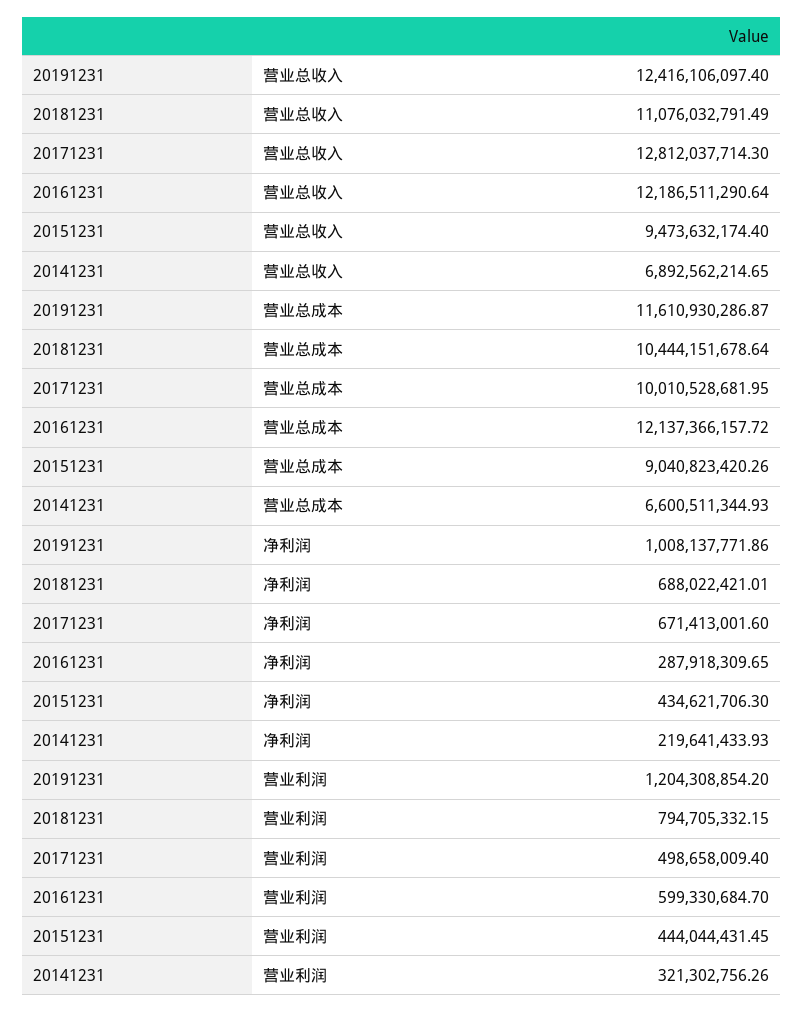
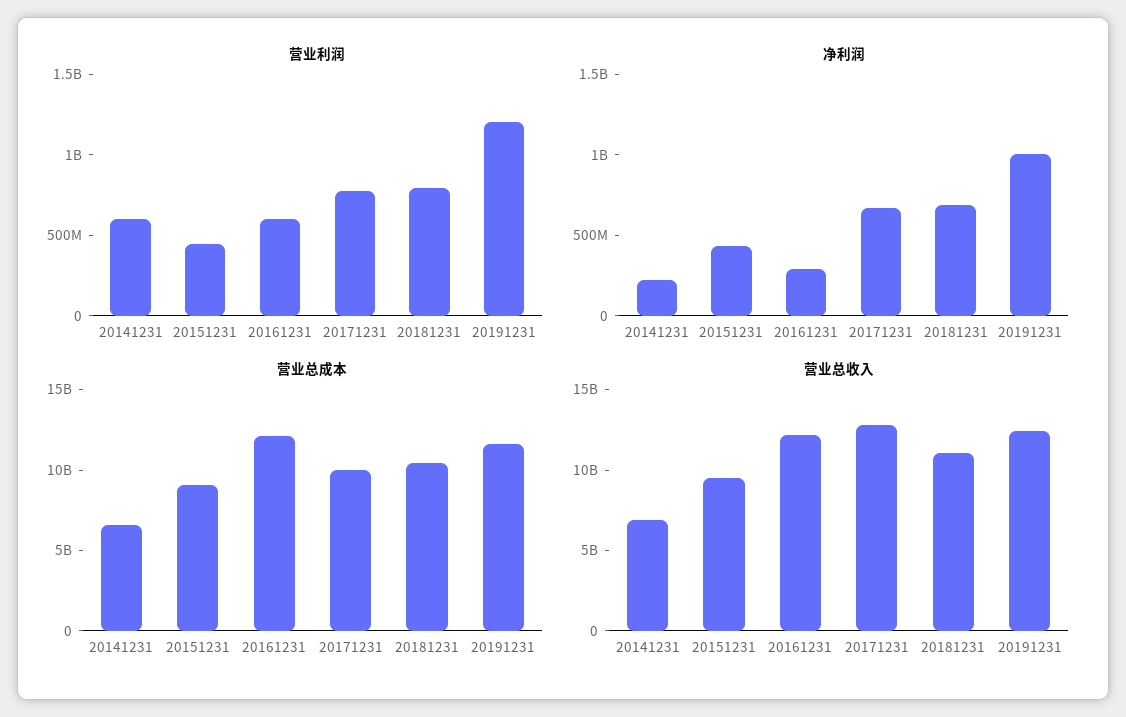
  {
    "营业总收入": {
      "20191231": 12416106097.4,
      "20181231": 11076032791.49,
      "20171231": 12812037714.3,
      "20161231": 12186511290.64,
      "20151231": 9473632174.4,
      "20141231": 6892562214.65
    },
    "营业总成本": {
      "20191231": 11610930286.87,
      "20181231": 10444151678.64,
      "20171231": 10010528681.95,
      "20161231": 12137366157.72,
      "20151231": 9040823420.26,
      "20141231": 6600511344.93
    },
    "净利润": {
      "20191231": 1008137771.86,
      "20181231": 688022421.01,
      "20171231": 671413001.6,
      "20161231": 287918309.65,
      "20151231": 434621706.3,
      "20141231": 219641433.93
    },
    "营业利润": {
      "20191231": 1204308854.2,
      "20181231": 794705332.15,
-     "20171231": 498658009.4,
+     "20171231": 800000000,
      "20161231": 599330684.7,
      "20151231": 444044431.45,
-     "20141231": 321302756.26
+     "20141231": 600000000
    }
  }

